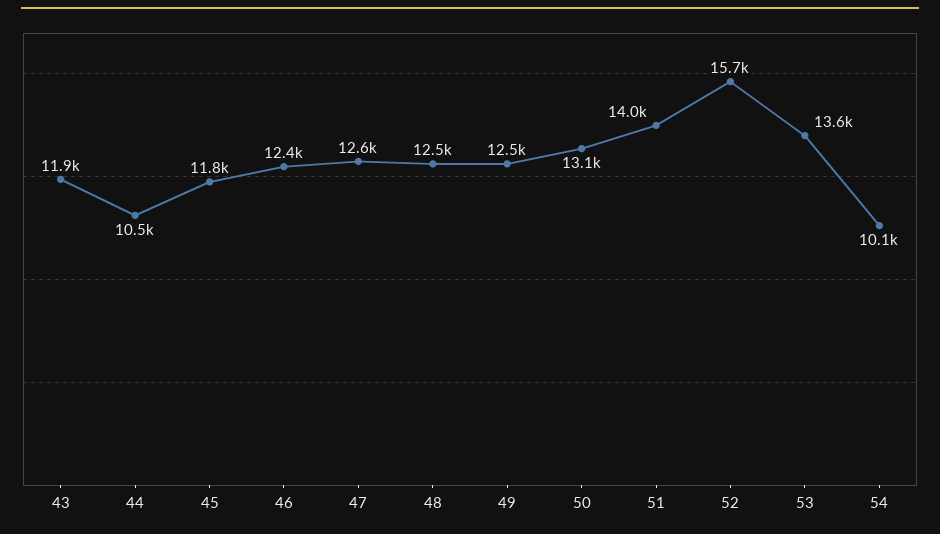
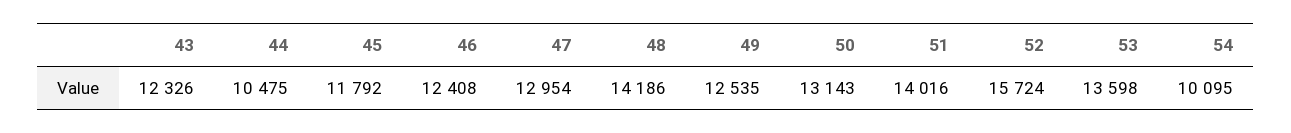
  {
-   "43": 11900,
+   "43": 12326,
    "44": 10475,
    "45": 11792,
    "46": 12408,
-   "47": 12600,
+   "47": 12954,
-   "48": 12500,
+   "48": 14186,
    "49": 12535,
    "50": 13143,
    "51": 14016,
    "52": 15724,
    "53": 13598,
    "54": 10095
  }

